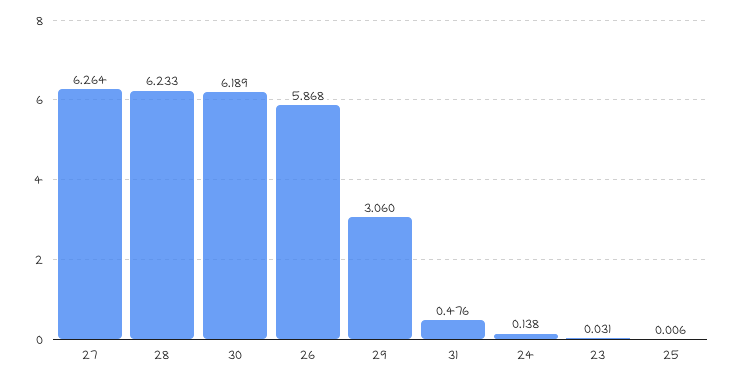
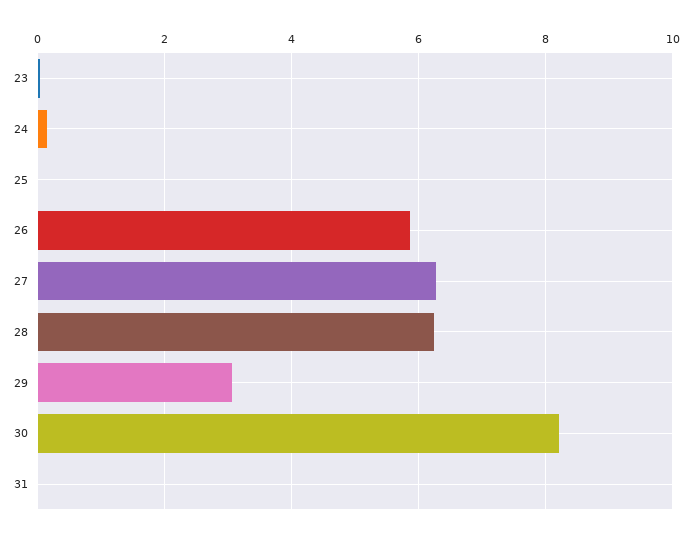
  {
    "27": 6.264,
    "28": 6.233,
-   "30": 6.189,
+   "30": 8.2,
    "26": 5.868,
    "29": 3.06,
-   "31": 0.476,
+   "31": 0,
    "24": 0.138,
    "23": 0.031,
    "25": 0.006
  }

